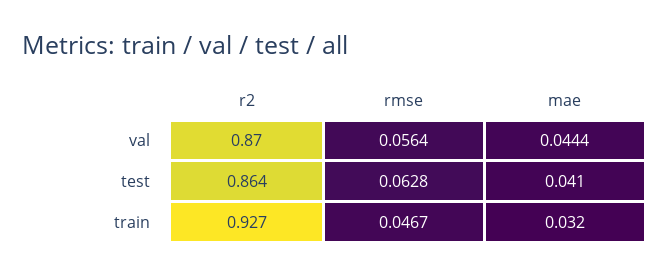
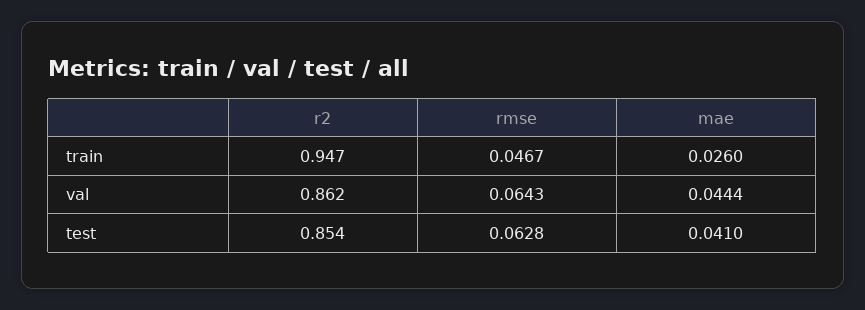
  {
    "r2": {
-     "val": 0.87,
+     "val": 0.862,
-     "test": 0.864,
+     "test": 0.854,
-     "train": 0.927
+     "train": 0.947
    },
    "rmse": {
-     "val": 0.0564,
+     "val": 0.0643,
      "test": 0.0628,
      "train": 0.0467
    },
    "mae": {
      "val": 0.0444,
      "test": 0.041,
-     "train": 0.032
+     "train": 0.026
    }
  }

